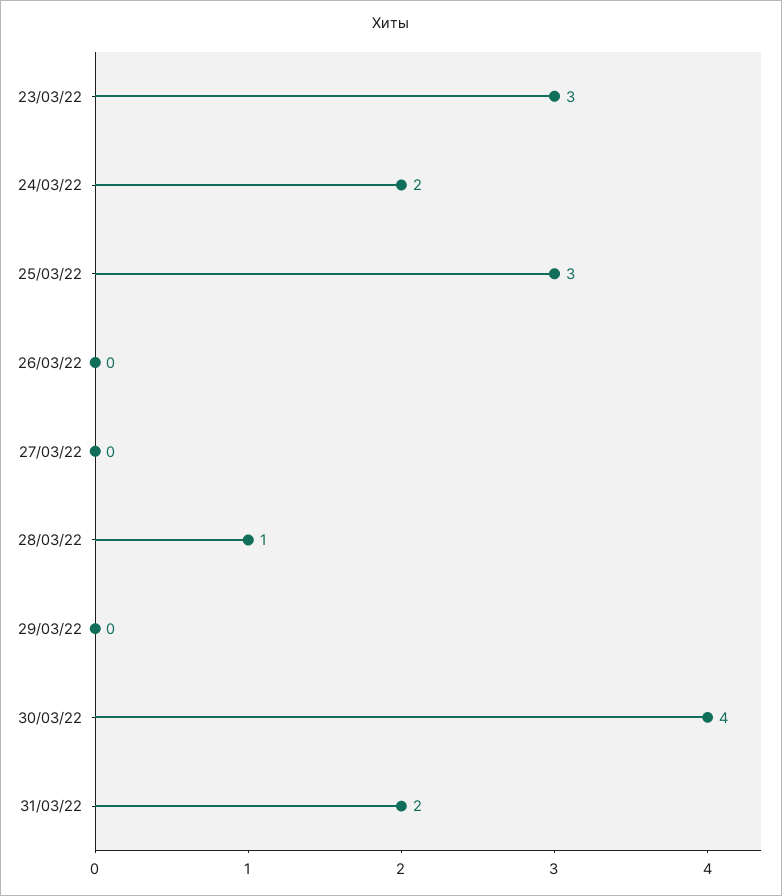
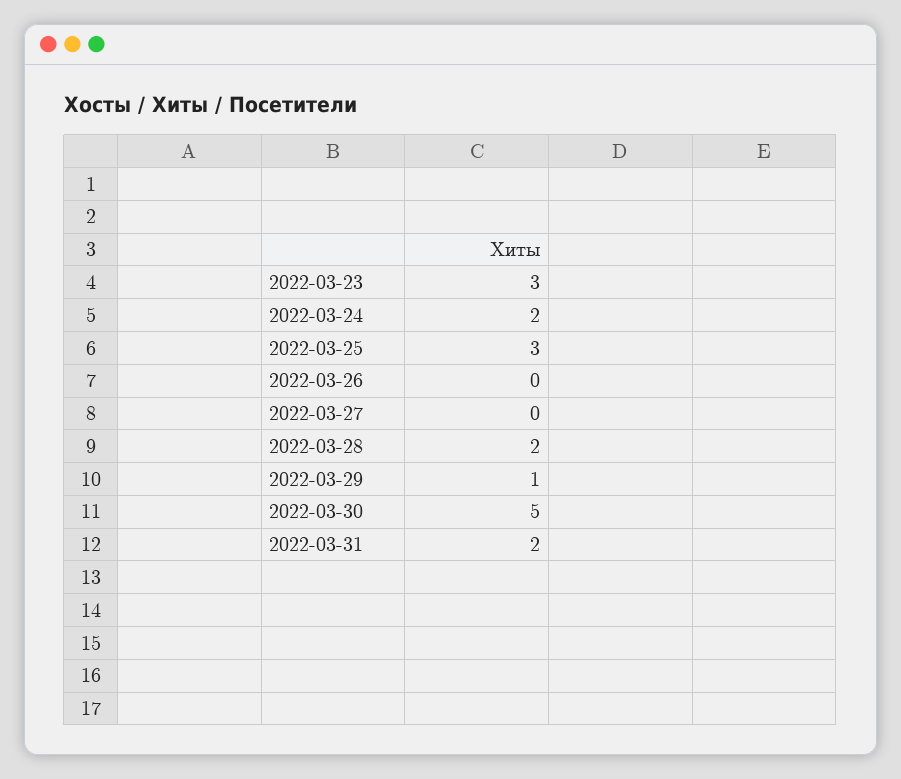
  {
    "23/03/22": 3,
    "24/03/22": 2,
    "25/03/22": 3,
    "26/03/22": 0,
    "27/03/22": 0,
-   "28/03/22": 1,
+   "28/03/22": 2,
-   "29/03/22": 0,
+   "29/03/22": 1,
-   "30/03/22": 4,
+   "30/03/22": 5,
    "31/03/22": 2
  }

